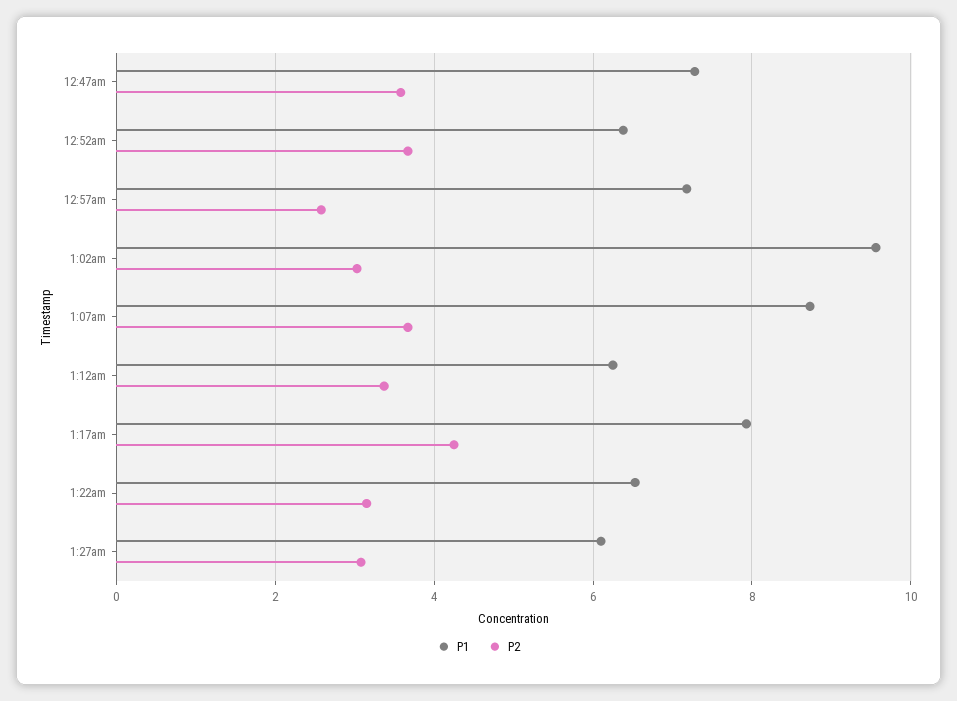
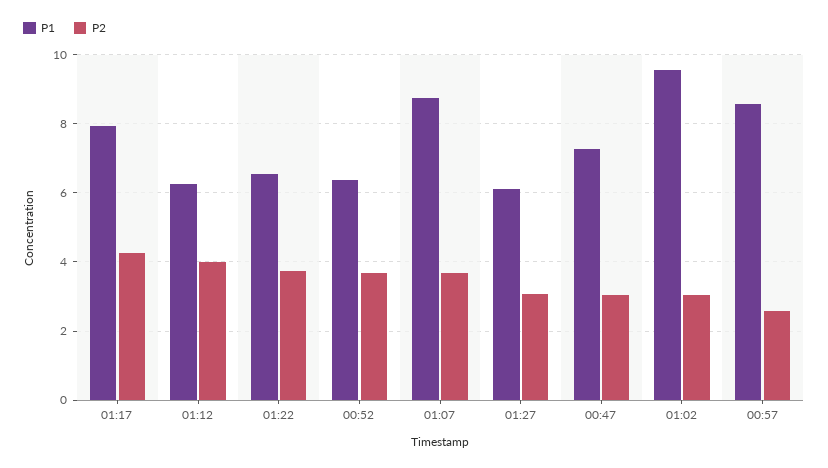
  {
    "P1": {
      "12:47am": 7.2,
      "12:52am": 6.4,
-     "12:57am": 7.2,
+     "12:57am": 8.6,
      "1:02am": 9.6,
      "1:07am": 8.8,
      "1:12am": 6.2,
      "1:17am": 8,
      "1:22am": 6.6,
      "1:27am": 6.2
    },
    "P2": {
-     "12:47am": 3.6,
+     "12:47am": 3,
      "12:52am": 3.6,
      "12:57am": 2.6,
      "1:02am": 3,
      "1:07am": 3.6,
-     "1:12am": 3.4,
+     "1:12am": 4,
      "1:17am": 4.2,
-     "1:22am": 3.2,
+     "1:22am": 3.8,
      "1:27am": 3
    }
  }

